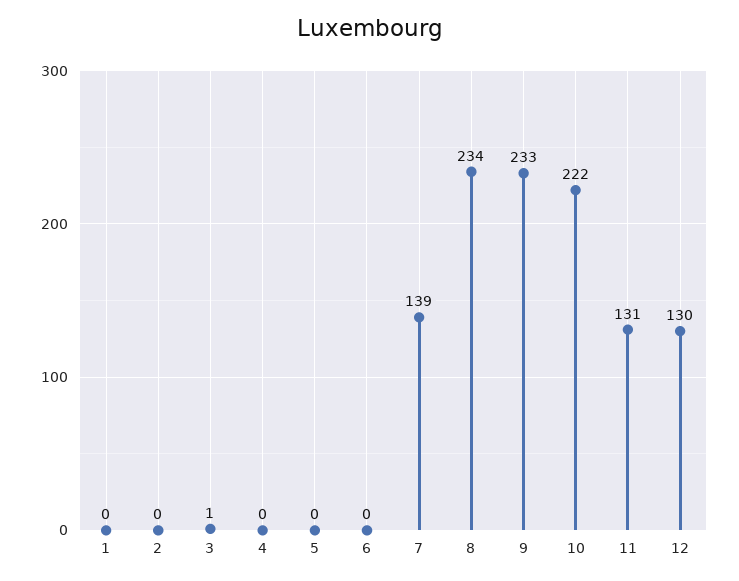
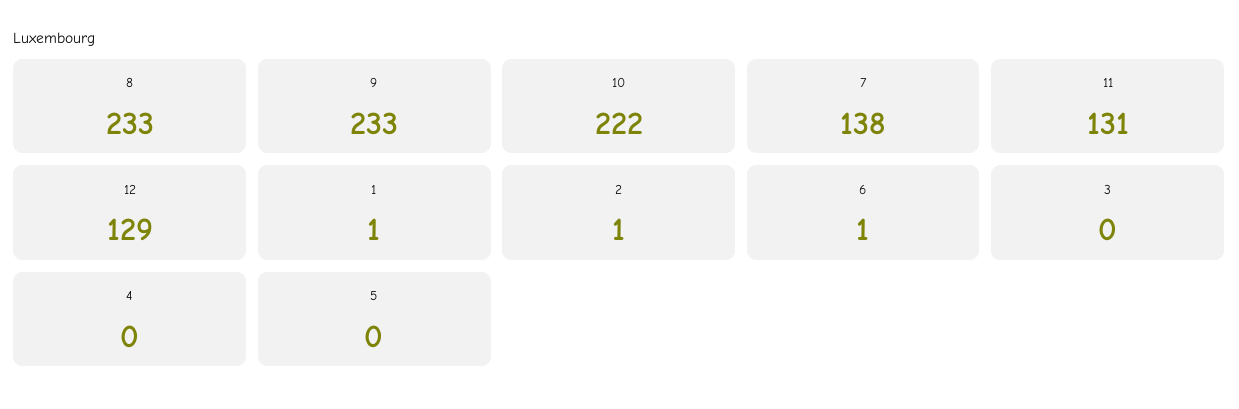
  {
-   "1": 0,
+   "1": 1,
-   "2": 0,
+   "2": 1,
-   "3": 1,
+   "3": 0,
    "4": 0,
    "5": 0,
-   "6": 0,
+   "6": 1,
-   "7": 139,
+   "7": 138,
-   "8": 234,
+   "8": 233,
    "9": 233,
    "10": 222,
    "11": 131,
-   "12": 130
+   "12": 129
  }

